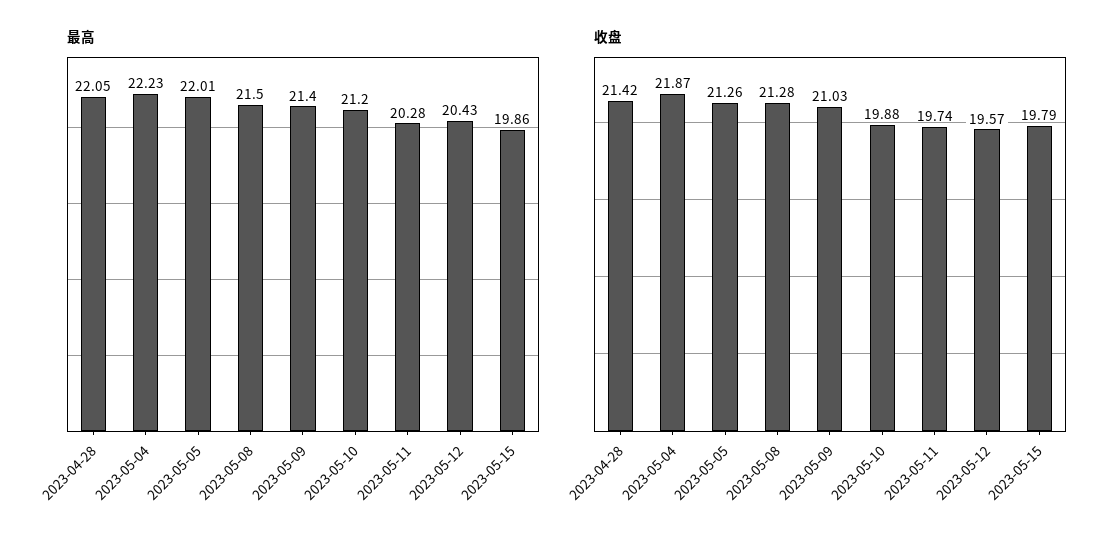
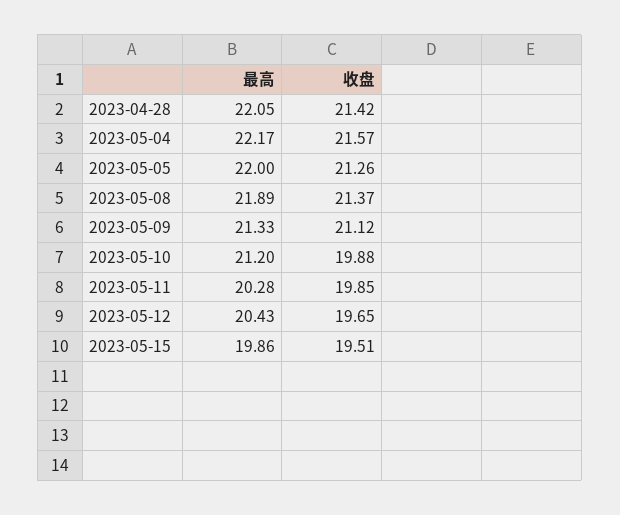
  {
    "最高": {
      "2023-04-28": 22.05,
-     "2023-05-04": 22.23,
+     "2023-05-04": 22.17,
-     "2023-05-05": 22.01,
+     "2023-05-05": 22,
-     "2023-05-08": 21.5,
+     "2023-05-08": 21.89,
-     "2023-05-09": 21.4,
+     "2023-05-09": 21.33,
      "2023-05-10": 21.2,
      "2023-05-11": 20.28,
      "2023-05-12": 20.43,
      "2023-05-15": 19.86
    },
    "收盘": {
      "2023-04-28": 21.42,
-     "2023-05-04": 21.87,
+     "2023-05-04": 21.57,
      "2023-05-05": 21.26,
-     "2023-05-08": 21.28,
+     "2023-05-08": 21.37,
-     "2023-05-09": 21.03,
+     "2023-05-09": 21.12,
      "2023-05-10": 19.88,
-     "2023-05-11": 19.74,
+     "2023-05-11": 19.85,
-     "2023-05-12": 19.57,
+     "2023-05-12": 19.65,
-     "2023-05-15": 19.79
+     "2023-05-15": 19.51
    }
  }

